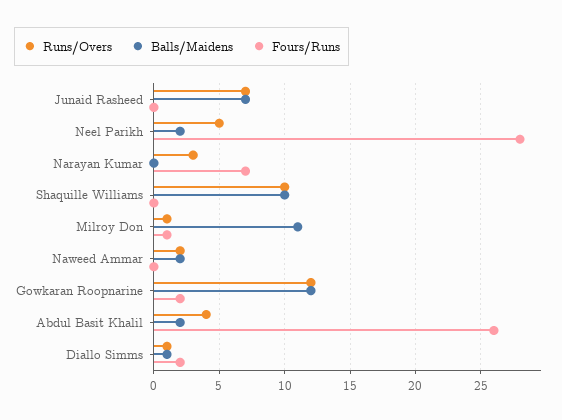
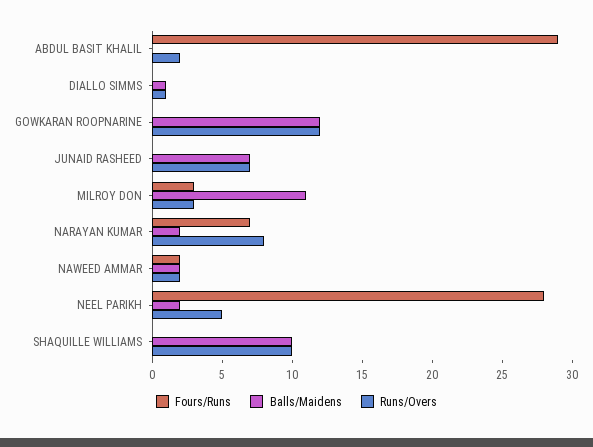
  {
    "Runs/Overs": {
      "Junaid Rasheed": 7,
      "Neel Parikh": 5,
-     "Narayan Kumar": 3,
+     "Narayan Kumar": 8,
      "Shaquille Williams": 10,
-     "Milroy Don": 1,
+     "Milroy Don": 3,
      "Naweed Ammar": 2,
      "Gowkaran Roopnarine": 12,
-     "Abdul Basit Khalil": 4,
+     "Abdul Basit Khalil": 2,
      "Diallo Simms": 1
    },
    "Balls/Maidens": {
      "Junaid Rasheed": 7,
      "Neel Parikh": 2,
-     "Narayan Kumar": 0,
+     "Narayan Kumar": 2,
      "Shaquille Williams": 10,
      "Milroy Don": 11,
      "Naweed Ammar": 2,
      "Gowkaran Roopnarine": 12,
-     "Abdul Basit Khalil": 2,
+     "Abdul Basit Khalil": 0,
      "Diallo Simms": 1
    },
    "Fours/Runs": {
      "Junaid Rasheed": 0,
      "Neel Parikh": 28,
      "Narayan Kumar": 7,
      "Shaquille Williams": 0,
-     "Milroy Don": 1,
+     "Milroy Don": 3,
-     "Naweed Ammar": 0,
+     "Naweed Ammar": 2,
-     "Gowkaran Roopnarine": 2,
+     "Gowkaran Roopnarine": 0,
-     "Abdul Basit Khalil": 26,
+     "Abdul Basit Khalil": 29,
-     "Diallo Simms": 2
+     "Diallo Simms": 0
    }
  }

